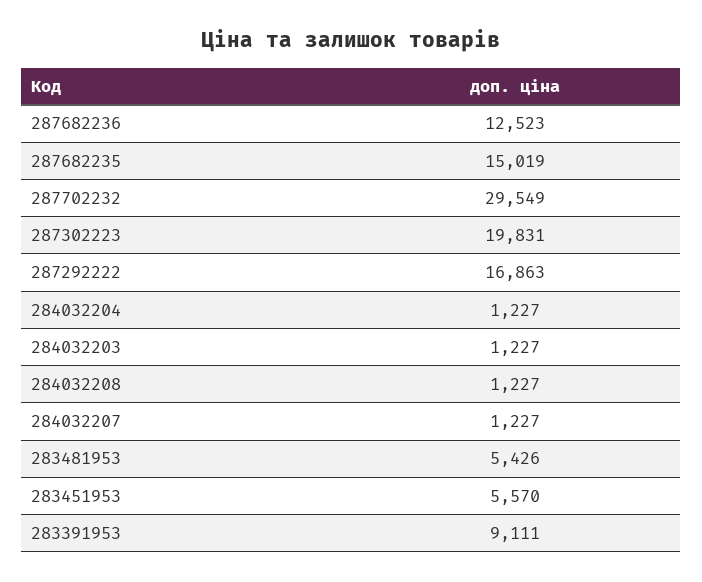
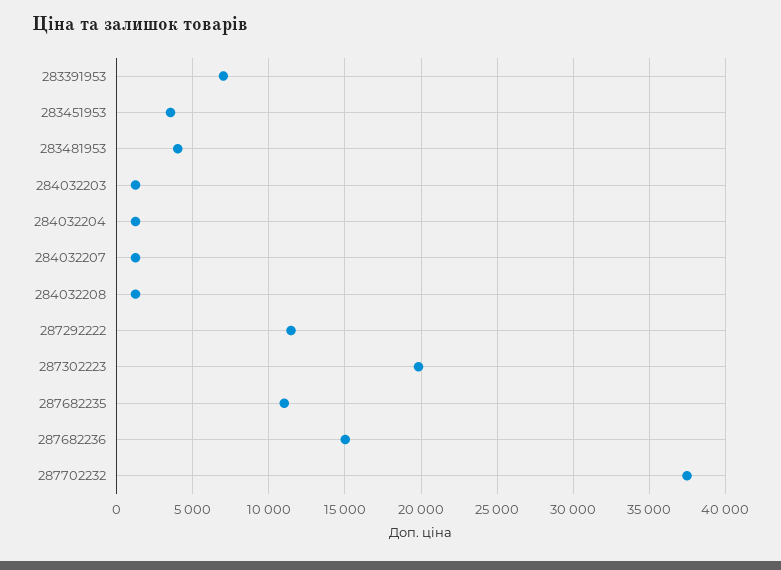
  {
-   "287682236": 12523,
+   "287682236": 15000,
-   "287682235": 15019,
+   "287682235": 11000,
-   "287702232": 29549,
+   "287702232": 37500,
    "287302223": 19831,
-   "287292222": 16863,
+   "287292222": 11500,
    "284032204": 1227,
    "284032203": 1227,
    "284032208": 1227,
    "284032207": 1227,
-   "283481953": 5426,
+   "283481953": 4000,
-   "283451953": 5570,
+   "283451953": 3500,
-   "283391953": 9111
+   "283391953": 7000
  }

